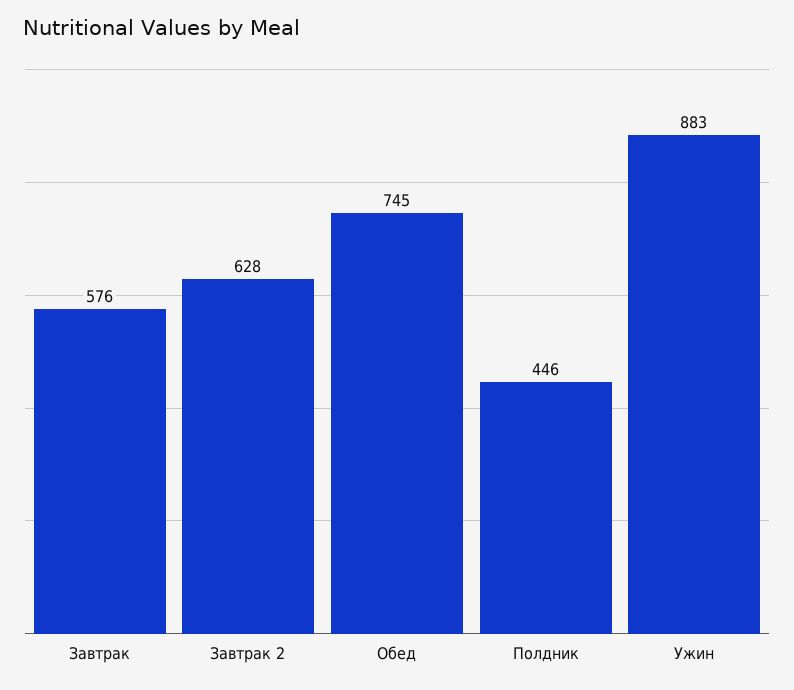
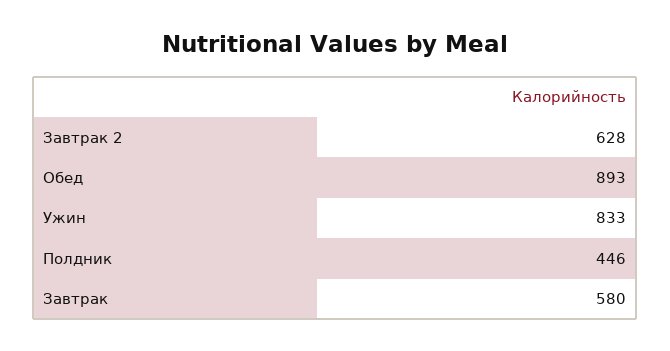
  {
-   "Завтрак": 576,
+   "Завтрак": 580,
    "Завтрак 2": 628,
-   "Обед": 745,
+   "Обед": 893,
    "Полдник": 446,
-   "Ужин": 883
+   "Ужин": 833
  }

